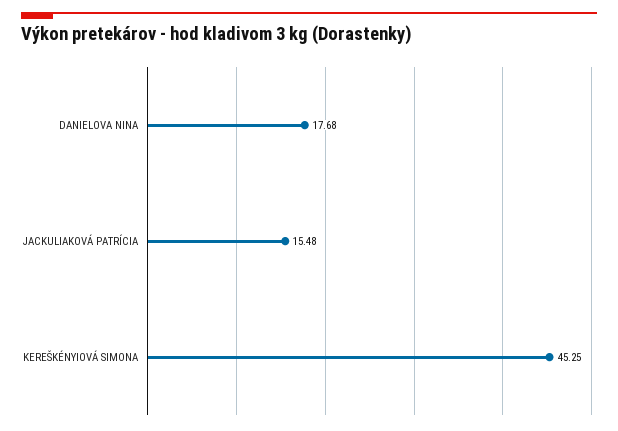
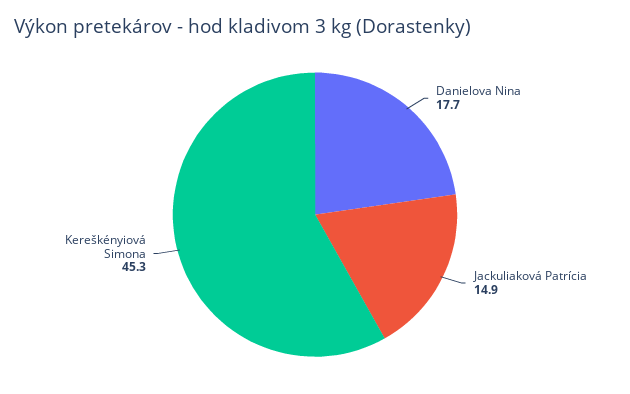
  {
    "DANIELOVA NINA": 17.68,
-   "JACKULIAKOVÁ PATRÍCIA": 15.48,
+   "JACKULIAKOVÁ PATRÍCIA": 14.9,
    "KEREŠKÉNYIOVÁ SIMONA": 45.25
  }

